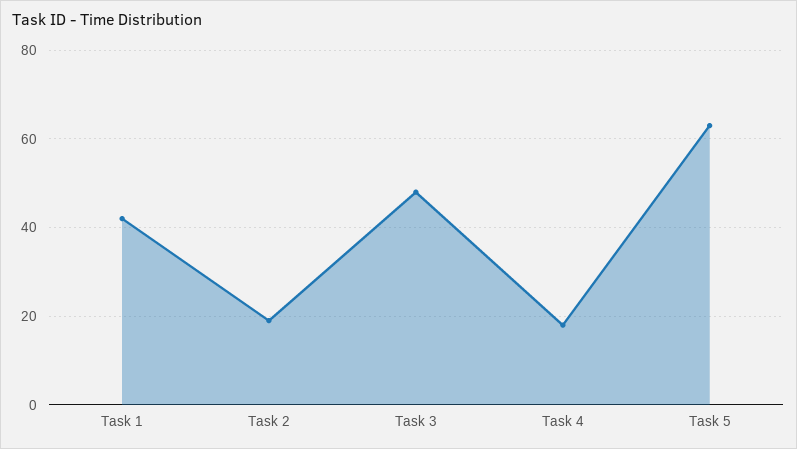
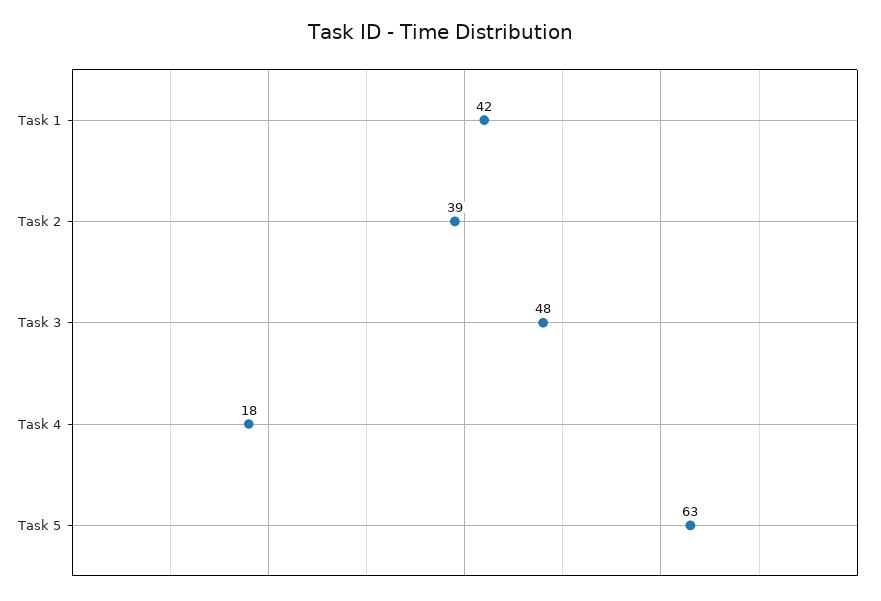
  {
    "Task 1": 42,
-   "Task 2": 20,
+   "Task 2": 39,
    "Task 3": 48,
    "Task 4": 18,
    "Task 5": 63
  }

